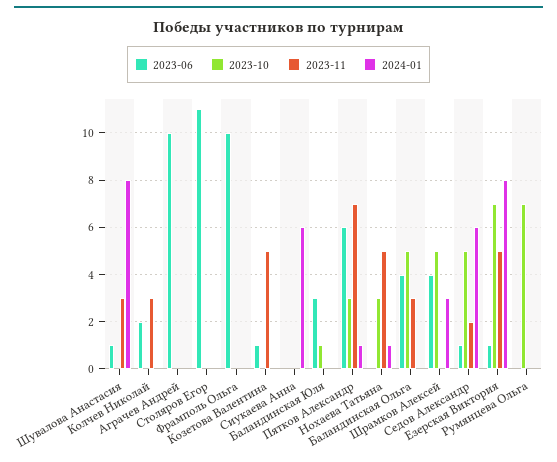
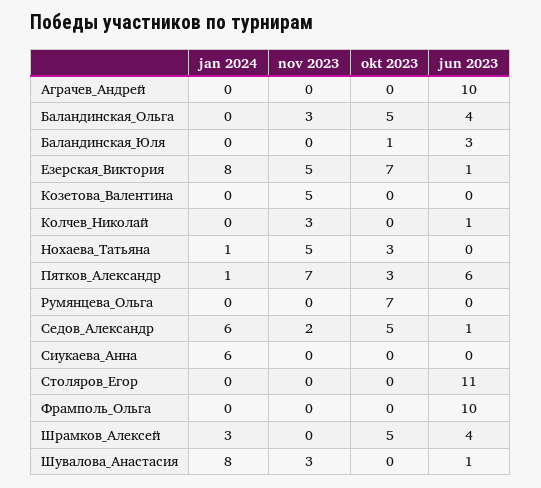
  {
    "2023-06": {
      "Шувалова Анастасия": 1,
-     "Колчев Николай": 2,
+     "Колчев Николай": 1,
      "Аграчев Андрей": 10,
      "Столяров Егор": 11,
      "Фрамполь Ольга": 10,
-     "Козетова Валентина": 1,
+     "Козетова Валентина": 0,
      "Сиукаева Анна": 0,
      "Баландинская Юля": 3,
      "Пятков Александр": 6,
      "Нохаева Татьяна": 0,
      "Баландинская Ольга": 4,
      "Шрамков Алексей": 4,
      "Седов Александр": 1,
      "Езерская Виктория": 1,
      "Румянцева Ольга": 0
    },
    "2023-10": {
      "Шувалова Анастасия": 0,
      "Колчев Николай": 0,
      "Аграчев Андрей": 0,
      "Столяров Егор": 0,
      "Фрамполь Ольга": 0,
      "Козетова Валентина": 0,
      "Сиукаева Анна": 0,
      "Баландинская Юля": 1,
      "Пятков Александр": 3,
      "Нохаева Татьяна": 3,
      "Баландинская Ольга": 5,
      "Шрамков Алексей": 5,
      "Седов Александр": 5,
      "Езерская Виктория": 7,
      "Румянцева Ольга": 7
    },
    "2023-11": {
      "Шувалова Анастасия": 3,
      "Колчев Николай": 3,
      "Аграчев Андрей": 0,
      "Столяров Егор": 0,
      "Фрамполь Ольга": 0,
      "Козетова Валентина": 5,
      "Сиукаева Анна": 0,
      "Баландинская Юля": 0,
      "Пятков Александр": 7,
      "Нохаева Татьяна": 5,
      "Баландинская Ольга": 3,
      "Шрамков Алексей": 0,
      "Седов Александр": 2,
      "Езерская Виктория": 5,
      "Румянцева Ольга": 0
    },
    "2024-01": {
      "Шувалова Анастасия": 8,
      "Колчев Николай": 0,
      "Аграчев Андрей": 0,
      "Столяров Егор": 0,
      "Фрамполь Ольга": 0,
      "Козетова Валентина": 0,
      "Сиукаева Анна": 6,
      "Баландинская Юля": 0,
      "Пятков Александр": 1,
      "Нохаева Татьяна": 1,
      "Баландинская Ольга": 0,
      "Шрамков Алексей": 3,
      "Седов Александр": 6,
      "Езерская Виктория": 8,
      "Румянцева Ольга": 0
    }
  }

